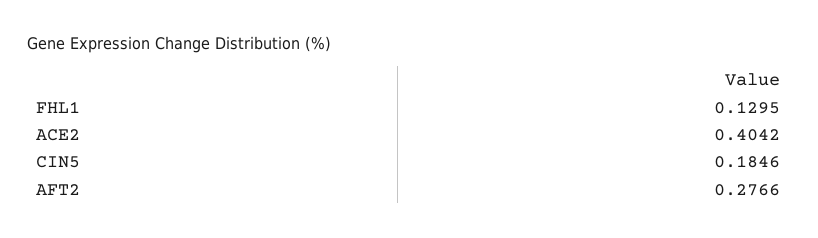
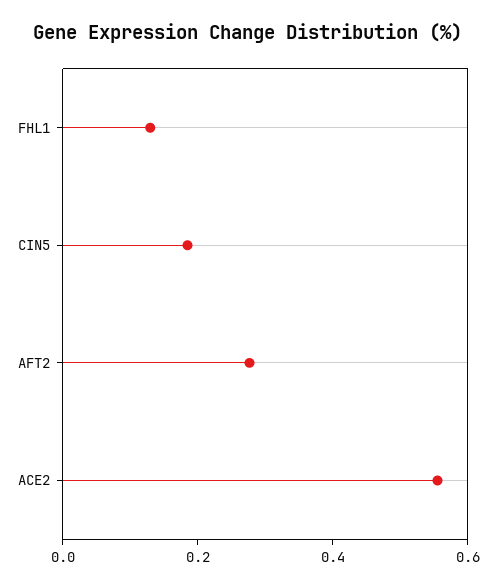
  {
    "FHL1": 0.1295,
-   "ACE2": 0.4042,
+   "ACE2": 0.55,
    "CIN5": 0.1846,
    "AFT2": 0.2766
  }

